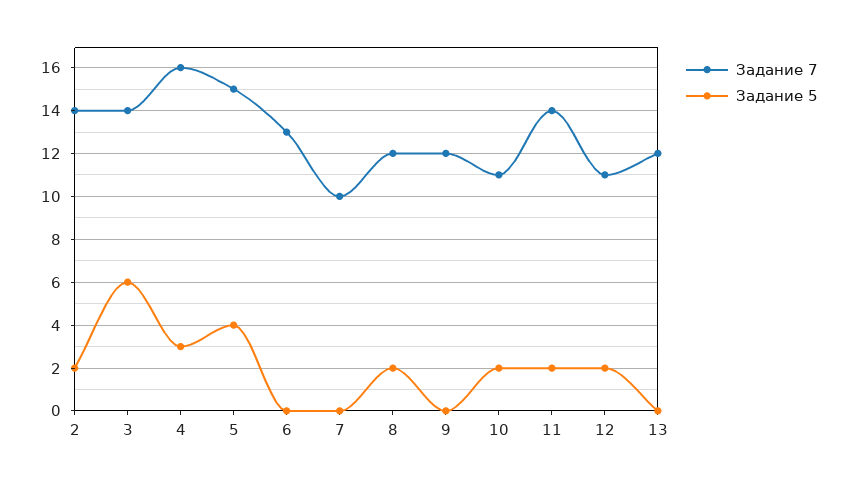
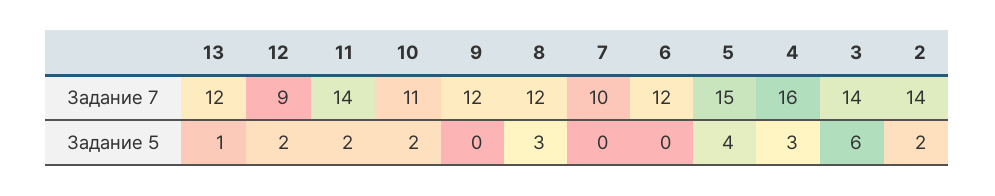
  {
    "Задание 7": {
      "2": 14,
      "3": 14,
      "4": 16,
      "5": 15,
-     "6": 13,
+     "6": 12,
      "7": 10,
      "8": 12,
      "9": 12,
      "10": 11,
      "11": 14,
-     "12": 11,
+     "12": 9,
      "13": 12
    },
    "Задание 5": {
      "2": 2,
      "3": 6,
      "4": 3,
      "5": 4,
      "6": 0,
      "7": 0,
-     "8": 2,
+     "8": 3,
      "9": 0,
      "10": 2,
      "11": 2,
      "12": 2,
-     "13": 0
+     "13": 1
    }
  }

